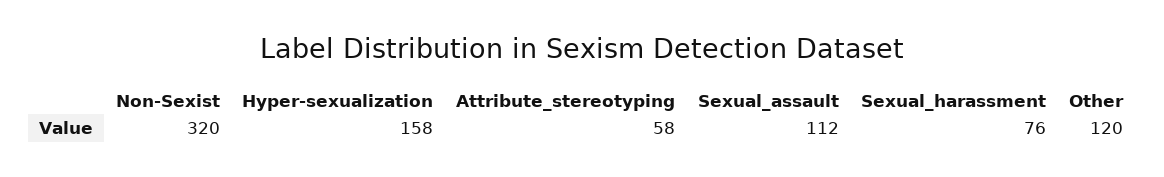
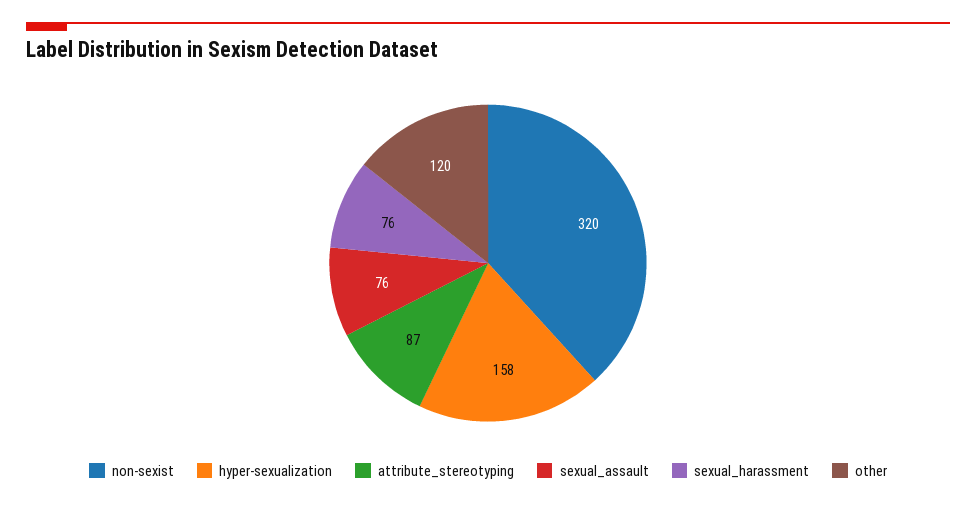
  {
    "Non-Sexist": 320,
    "Hyper-sexualization": 158,
-   "Attribute_stereotyping": 58,
+   "Attribute_stereotyping": 87,
-   "Sexual_assault": 112,
+   "Sexual_assault": 76,
    "Sexual_harassment": 76,
    "Other": 120
  }

